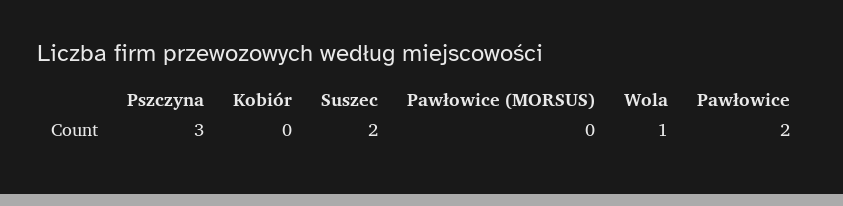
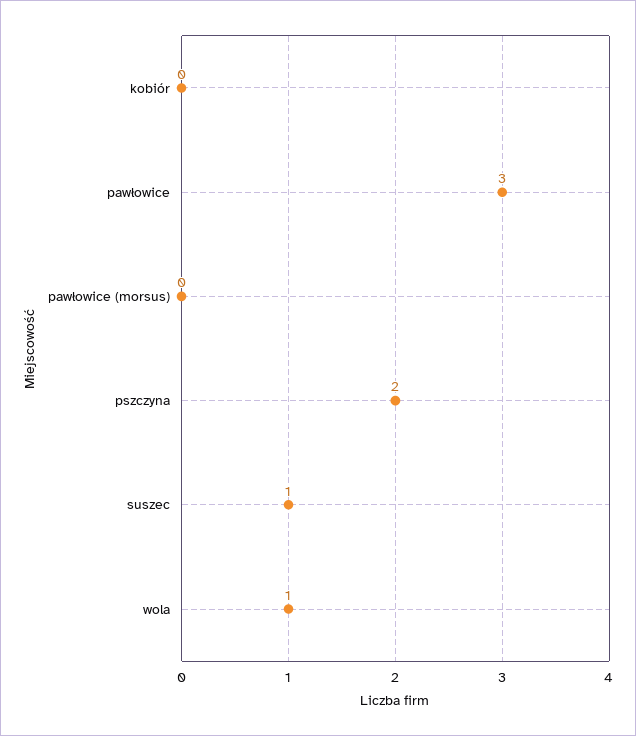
  {
-   "Pszczyna": 3,
+   "Pszczyna": 2,
    "Kobiór": 0,
-   "Suszec": 2,
+   "Suszec": 1,
    "Pawłowice (MORSUS)": 0,
    "Wola": 1,
-   "Pawłowice": 2
+   "Pawłowice": 3
  }

